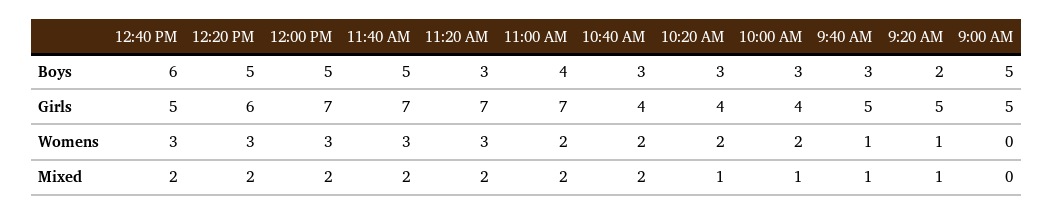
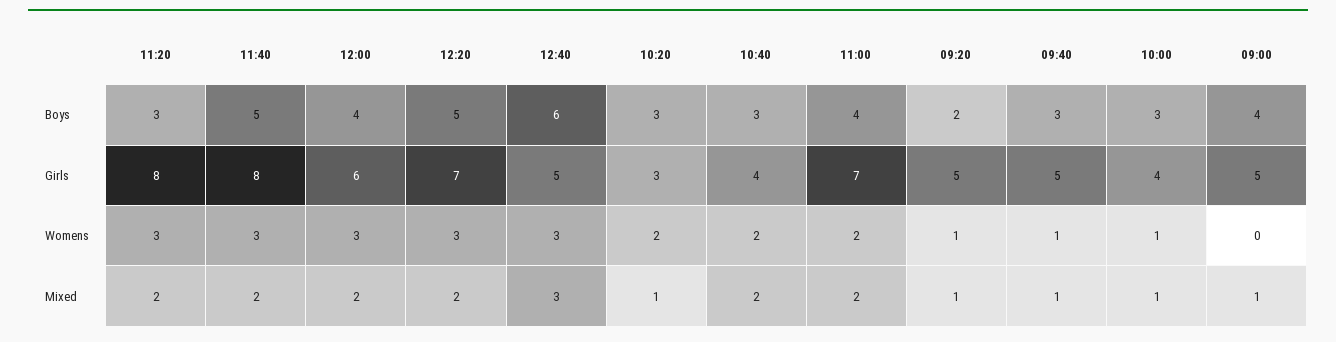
  {
    "12:40 PM": {
      "Boys": 6,
      "Girls": 5,
      "Womens": 3,
-     "Mixed": 2
+     "Mixed": 3
    },
    "12:20 PM": {
      "Boys": 5,
-     "Girls": 6,
+     "Girls": 7,
      "Womens": 3,
      "Mixed": 2
    },
    "12:00 PM": {
-     "Boys": 5,
+     "Boys": 4,
-     "Girls": 7,
+     "Girls": 6,
      "Womens": 3,
      "Mixed": 2
    },
    "11:40 AM": {
      "Boys": 5,
-     "Girls": 7,
+     "Girls": 8,
      "Womens": 3,
      "Mixed": 2
    },
    "11:20 AM": {
      "Boys": 3,
-     "Girls": 7,
+     "Girls": 8,
      "Womens": 3,
      "Mixed": 2
    },
    "11:00 AM": {
      "Boys": 4,
      "Girls": 7,
      "Womens": 2,
      "Mixed": 2
    },
    "10:40 AM": {
      "Boys": 3,
      "Girls": 4,
      "Womens": 2,
      "Mixed": 2
    },
    "10:20 AM": {
      "Boys": 3,
-     "Girls": 4,
+     "Girls": 3,
      "Womens": 2,
      "Mixed": 1
    },
    "10:00 AM": {
      "Boys": 3,
      "Girls": 4,
-     "Womens": 2,
+     "Womens": 1,
      "Mixed": 1
    },
    "9:40 AM": {
      "Boys": 3,
      "Girls": 5,
      "Womens": 1,
      "Mixed": 1
    },
    "9:20 AM": {
      "Boys": 2,
      "Girls": 5,
      "Womens": 1,
      "Mixed": 1
    },
    "9:00 AM": {
-     "Boys": 5,
+     "Boys": 4,
      "Girls": 5,
      "Womens": 0,
-     "Mixed": 0
+     "Mixed": 1
    }
  }

